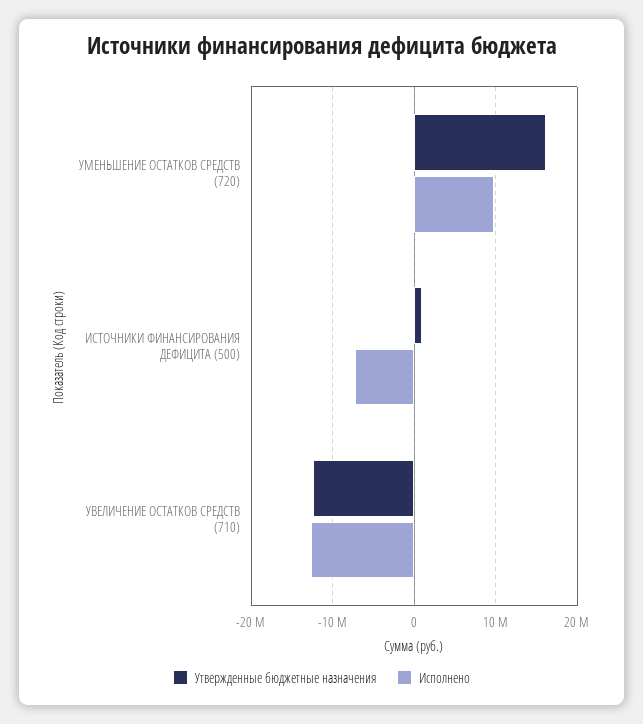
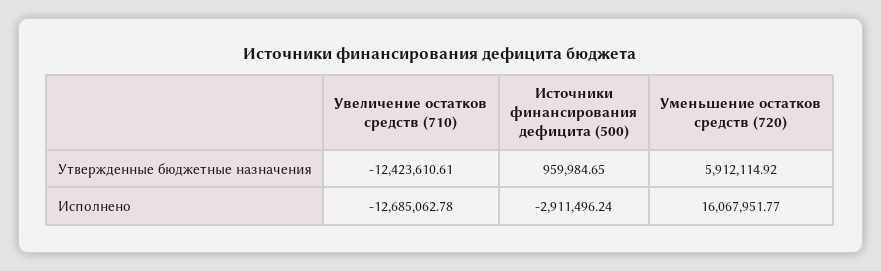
  {
    "Утвержденные бюджетные назначения": {
-     "УМЕНЬШЕНИЕ ОСТАТКОВ СРЕДСТВ (720)": 16000000,
+     "УМЕНЬШЕНИЕ ОСТАТКОВ СРЕДСТВ (720)": 5912114.92,
      "ИСТОЧНИКИ ФИНАНСИРОВАНИЯ ДЕФИЦИТА (500)": 959984.65,
      "УВЕЛИЧЕНИЕ ОСТАТКОВ СРЕДСТВ (710)": -12423610.61
    },
    "Исполнено": {
-     "УМЕНЬШЕНИЕ ОСТАТКОВ СРЕДСТВ (720)": 10000000,
+     "УМЕНЬШЕНИЕ ОСТАТКОВ СРЕДСТВ (720)": 16067951.77,
-     "ИСТОЧНИКИ ФИНАНСИРОВАНИЯ ДЕФИЦИТА (500)": -7000000,
+     "ИСТОЧНИКИ ФИНАНСИРОВАНИЯ ДЕФИЦИТА (500)": -2911496.24,
      "УВЕЛИЧЕНИЕ ОСТАТКОВ СРЕДСТВ (710)": -12685062.78
    }
  }

